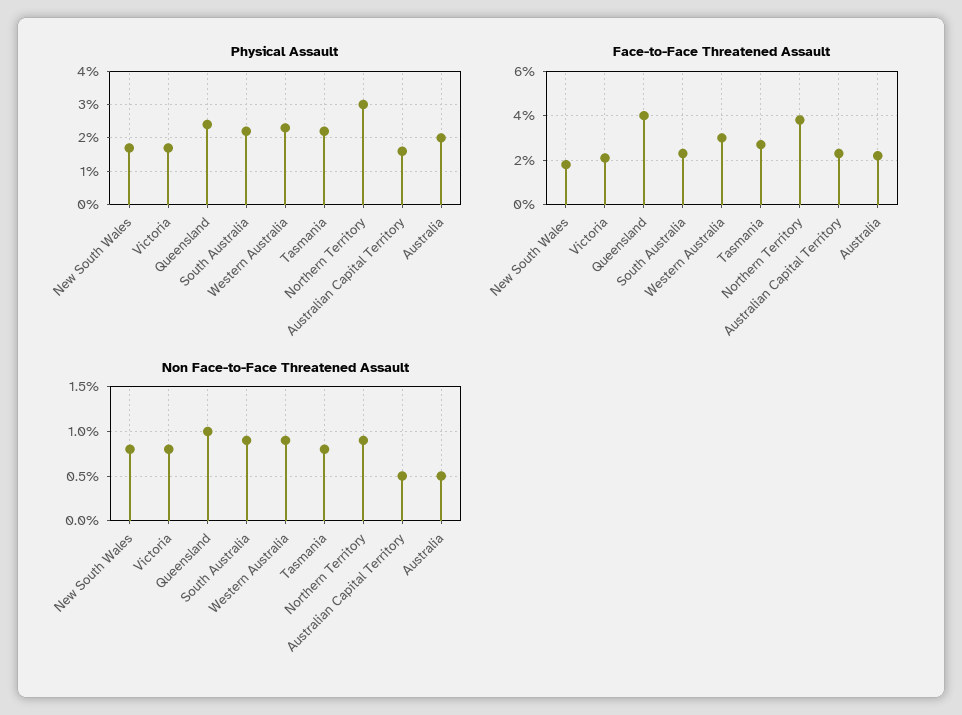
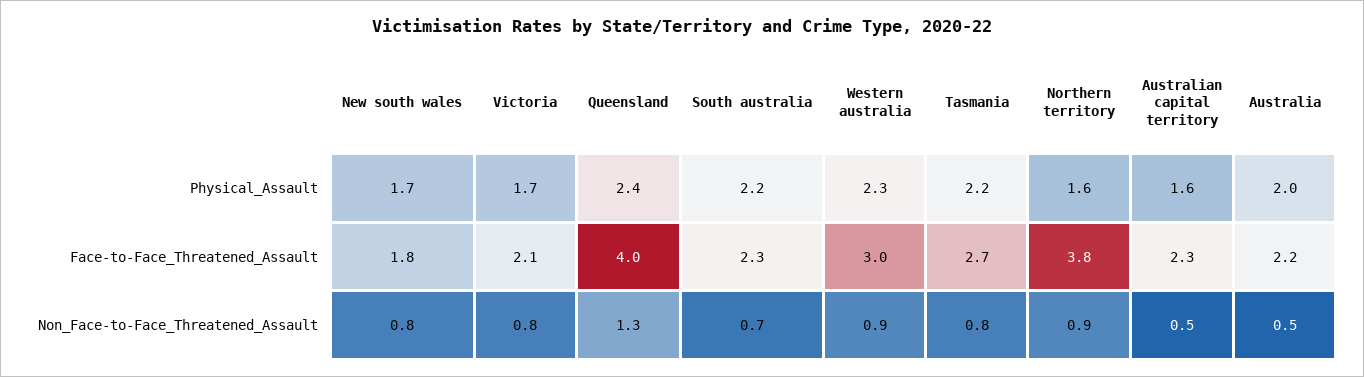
  {
    "Physical Assault": {
      "New South Wales": 1.7,
      "Victoria": 1.7,
      "Queensland": 2.4,
      "South Australia": 2.2,
      "Western Australia": 2.3,
      "Tasmania": 2.2,
-     "Northern Territory": 3,
+     "Northern Territory": 1.6,
      "Australian Capital Territory": 1.6,
      "Australia": 2
    },
    "Face-to-Face Threatened Assault": {
      "New South Wales": 1.8,
      "Victoria": 2.1,
      "Queensland": 4,
      "South Australia": 2.3,
      "Western Australia": 3,
      "Tasmania": 2.7,
      "Northern Territory": 3.8,
      "Australian Capital Territory": 2.3,
      "Australia": 2.2
    },
    "Non Face-to-Face Threatened Assault": {
      "New South Wales": 0.8,
      "Victoria": 0.8,
-     "Queensland": 1,
+     "Queensland": 1.3,
-     "South Australia": 0.9,
+     "South Australia": 0.7,
      "Western Australia": 0.9,
      "Tasmania": 0.8,
      "Northern Territory": 0.9,
      "Australian Capital Territory": 0.5,
      "Australia": 0.5
    }
  }

